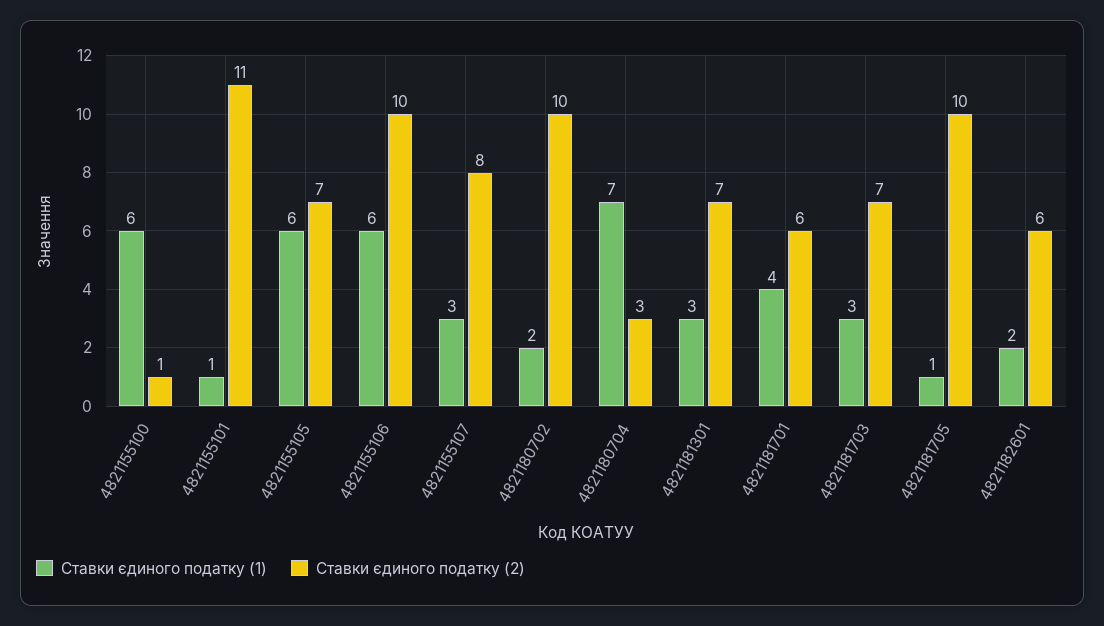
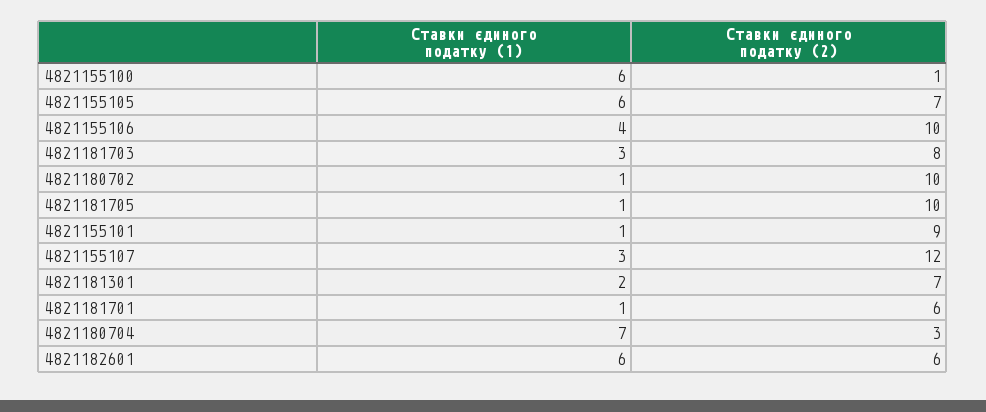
  {
    "Ставки єдиного податку (1)": {
      "4821155100": 6,
      "4821155101": 1,
      "4821155105": 6,
-     "4821155106": 6,
+     "4821155106": 4,
      "4821155107": 3,
-     "4821180702": 2,
+     "4821180702": 1,
      "4821180704": 7,
-     "4821181301": 3,
+     "4821181301": 2,
-     "4821181701": 4,
+     "4821181701": 1,
      "4821181703": 3,
      "4821181705": 1,
-     "4821182601": 2
+     "4821182601": 6
    },
    "Ставки єдиного податку (2)": {
      "4821155100": 1,
-     "4821155101": 11,
+     "4821155101": 9,
      "4821155105": 7,
      "4821155106": 10,
-     "4821155107": 8,
+     "4821155107": 12,
      "4821180702": 10,
      "4821180704": 3,
      "4821181301": 7,
      "4821181701": 6,
-     "4821181703": 7,
+     "4821181703": 8,
      "4821181705": 10,
      "4821182601": 6
    }
  }

